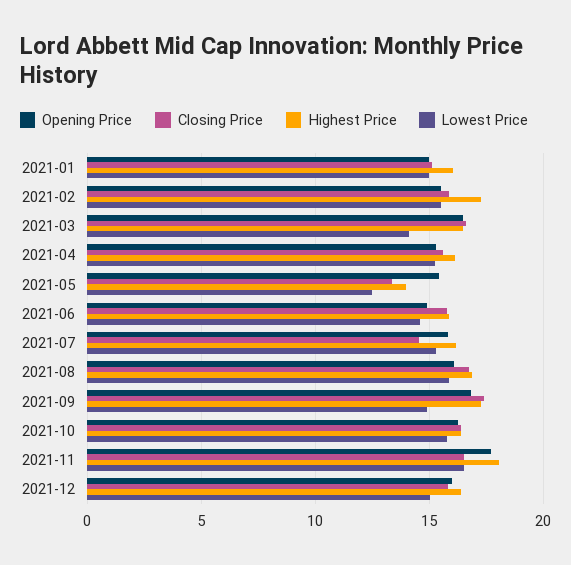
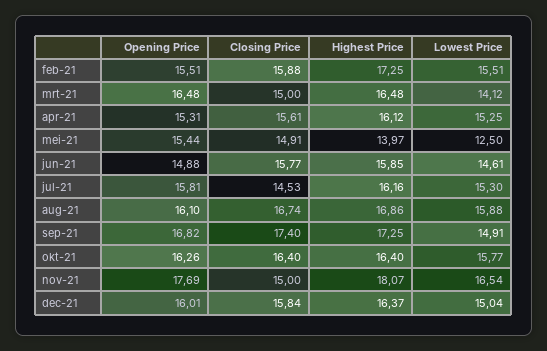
  {
    "Opening Price": {
-     "2021-01": 15,
      "2021-02": 15.51,
      "2021-03": 16.48,
      "2021-04": 15.31,
      "2021-05": 15.44,
      "2021-06": 14.88,
      "2021-07": 15.81,
      "2021-08": 16.1,
      "2021-09": 16.82,
      "2021-10": 16.26,
      "2021-11": 17.69,
      "2021-12": 16.01
    },
    "Closing Price": {
-     "2021-01": 15,
      "2021-02": 15.88,
-     "2021-03": 16.5,
+     "2021-03": 15,
      "2021-04": 15.61,
-     "2021-05": 13.5,
+     "2021-05": 14.91,
      "2021-06": 15.77,
      "2021-07": 14.53,
      "2021-08": 16.74,
      "2021-09": 17.4,
      "2021-10": 16.4,
-     "2021-11": 16.5,
+     "2021-11": 15,
      "2021-12": 15.84
    },
    "Highest Price": {
-     "2021-01": 16,
      "2021-02": 17.25,
      "2021-03": 16.48,
      "2021-04": 16.12,
      "2021-05": 13.97,
      "2021-06": 15.85,
      "2021-07": 16.16,
      "2021-08": 16.86,
      "2021-09": 17.25,
      "2021-10": 16.4,
      "2021-11": 18.07,
      "2021-12": 16.37
    },
    "Lowest Price": {
-     "2021-01": 15,
      "2021-02": 15.51,
      "2021-03": 14.12,
      "2021-04": 15.25,
      "2021-05": 12.5,
      "2021-06": 14.61,
      "2021-07": 15.3,
      "2021-08": 15.88,
      "2021-09": 14.91,
      "2021-10": 15.77,
      "2021-11": 16.54,
      "2021-12": 15.04
    }
  }

